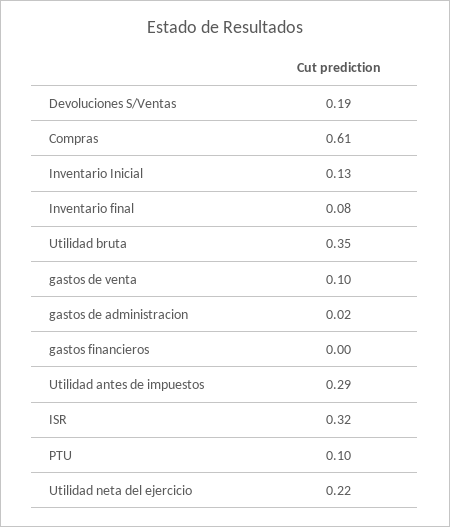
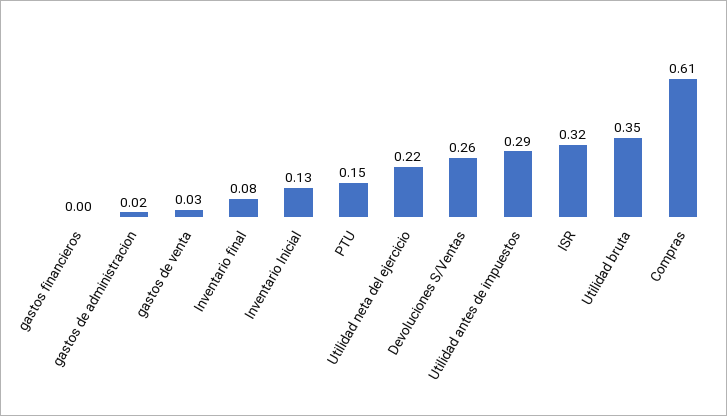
  {
-   "Devoluciones S/Ventas": 0.19,
+   "Devoluciones S/Ventas": 0.26,
    "Compras": 0.61,
    "Inventario Inicial": 0.13,
    "Inventario final": 0.08,
    "Utilidad bruta": 0.35,
-   "gastos de venta": 0.1,
+   "gastos de venta": 0.03,
    "gastos de administracion": 0.02,
    "gastos financieros": 0,
    "Utilidad antes de impuestos": 0.29,
    "ISR": 0.32,
-   "PTU": 0.1,
+   "PTU": 0.15,
    "Utilidad neta del ejercicio": 0.22
  }

